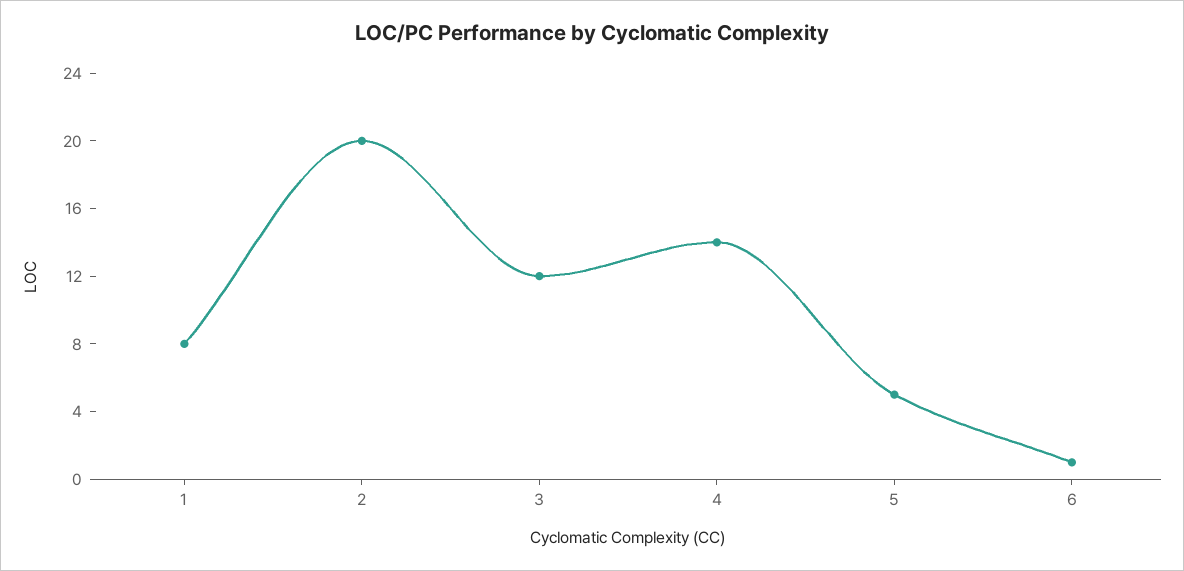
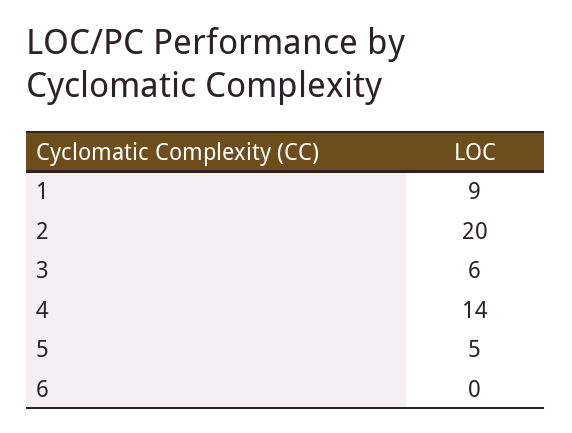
  {
-   "1": 8,
+   "1": 9,
    "2": 20,
-   "3": 12,
+   "3": 6,
    "4": 14,
    "5": 5,
-   "6": 1
+   "6": 0
  }

